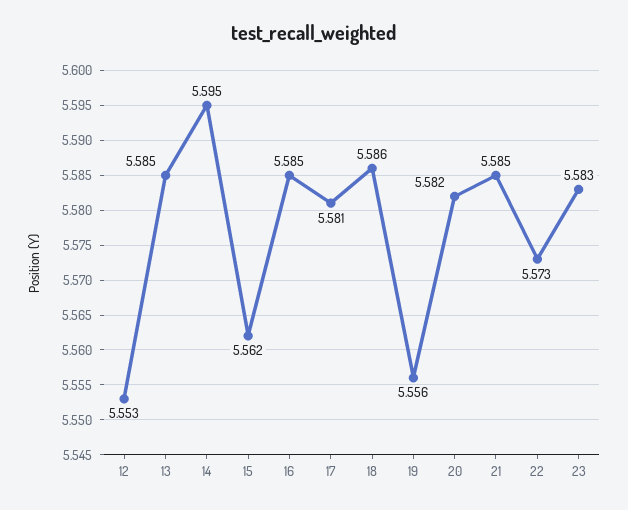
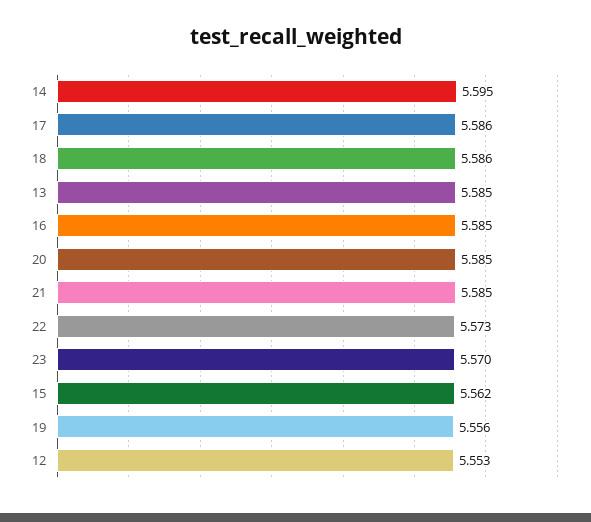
  {
    "12": 5.553,
    "13": 5.585,
    "14": 5.595,
    "15": 5.562,
    "16": 5.585,
-   "17": 5.581,
+   "17": 5.586,
    "18": 5.586,
    "19": 5.556,
-   "20": 5.582,
+   "20": 5.585,
    "21": 5.585,
    "22": 5.573,
-   "23": 5.583
+   "23": 5.57
  }

